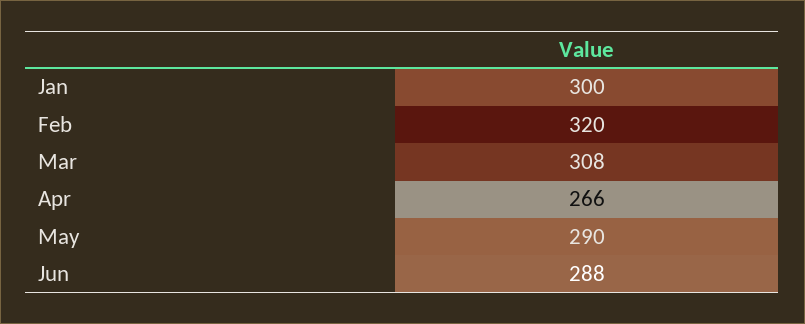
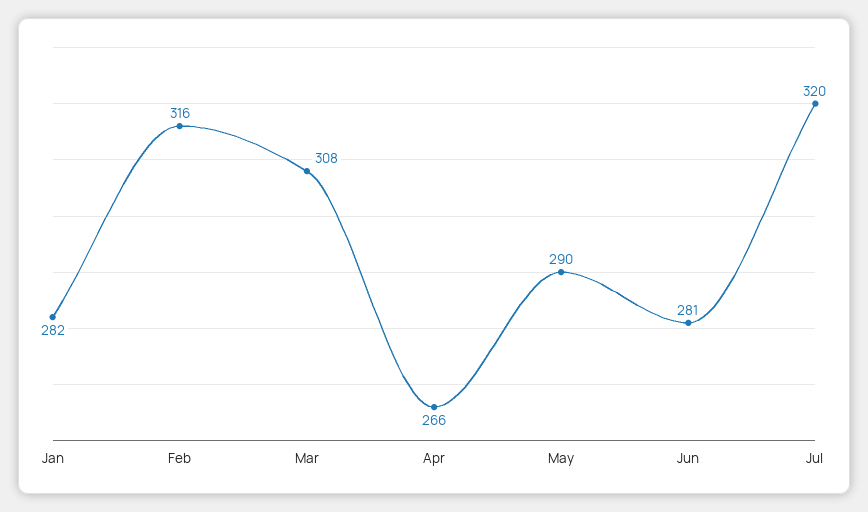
  {
-   "Jan": 300,
+   "Jan": 282,
-   "Feb": 320,
+   "Feb": 316,
    "Mar": 308,
    "Apr": 266,
    "May": 290,
-   "Jun": 288
+   "Jun": 281,
+   "Jul": 320
  }

